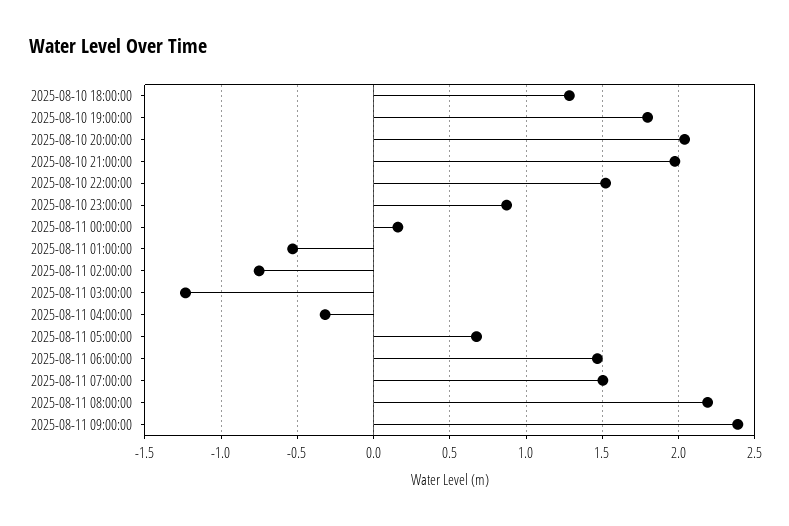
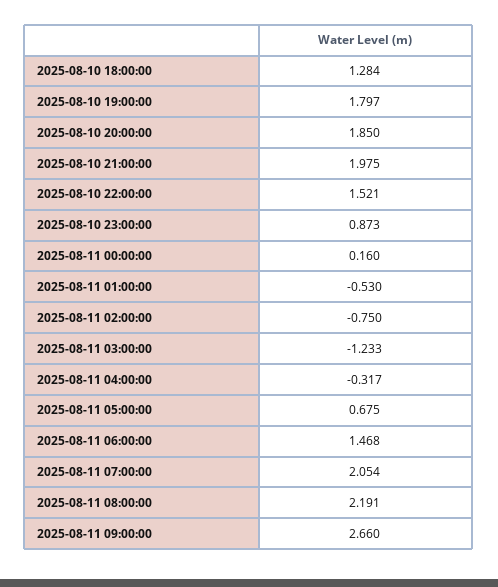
  {
    "2025-08-10 18:00:00": 1.284,
    "2025-08-10 19:00:00": 1.797,
-   "2025-08-10 20:00:00": 2.05,
+   "2025-08-10 20:00:00": 1.85,
    "2025-08-10 21:00:00": 1.975,
    "2025-08-10 22:00:00": 1.521,
    "2025-08-10 23:00:00": 0.873,
    "2025-08-11 00:00:00": 0.16,
    "2025-08-11 01:00:00": -0.53,
    "2025-08-11 02:00:00": -0.75,
    "2025-08-11 03:00:00": -1.233,
    "2025-08-11 04:00:00": -0.317,
    "2025-08-11 05:00:00": 0.675,
    "2025-08-11 06:00:00": 1.468,
-   "2025-08-11 07:00:00": 1.5,
+   "2025-08-11 07:00:00": 2.054,
    "2025-08-11 08:00:00": 2.191,
-   "2025-08-11 09:00:00": 2.4
+   "2025-08-11 09:00:00": 2.66
  }

